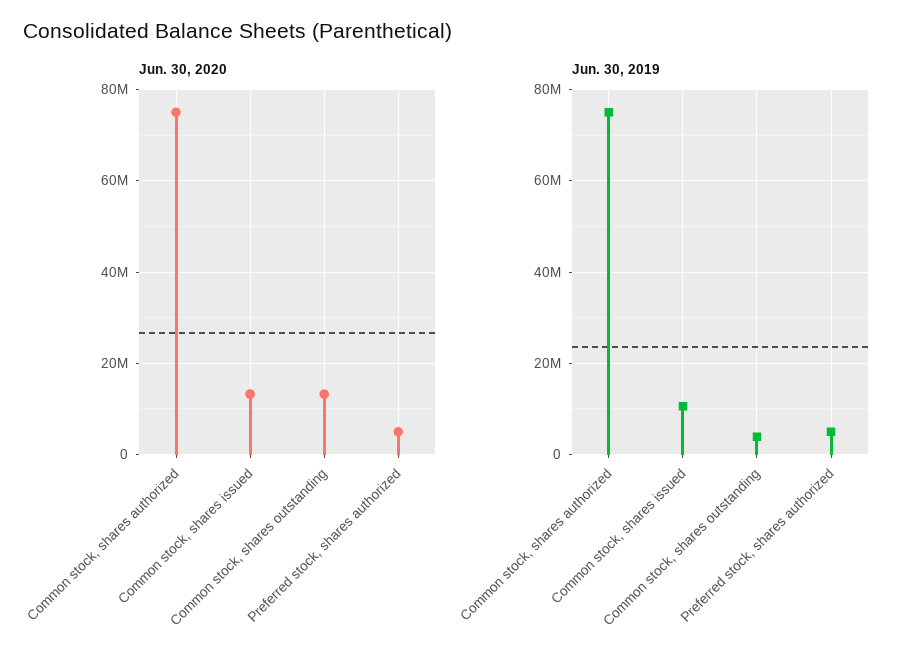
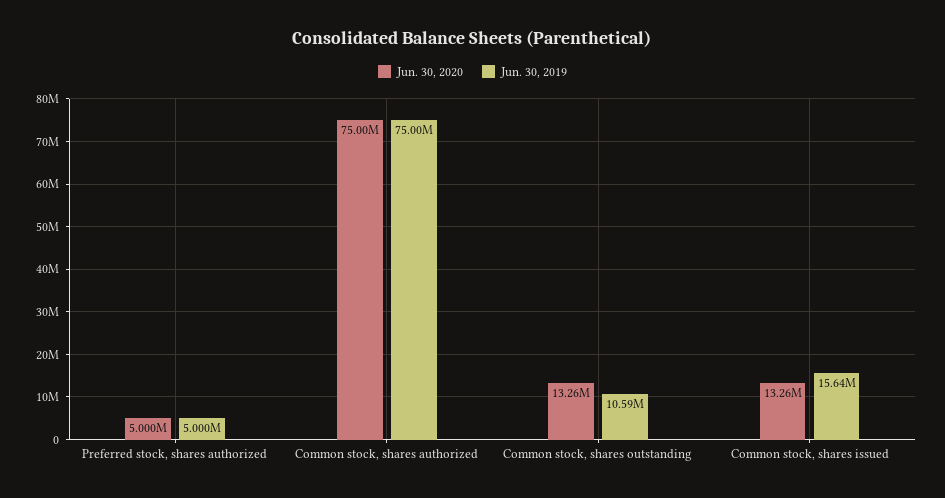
  {
    "Jun. 30, 2020": {
      "Common stock, shares authorized": 75000000,
      "Common stock, shares issued": 13260000,
      "Common stock, shares outstanding": 13260000,
      "Preferred stock, shares authorized": 5000000
    },
    "Jun. 30, 2019": {
      "Common stock, shares authorized": 75000000,
-     "Common stock, shares issued": 10000000,
+     "Common stock, shares issued": 15640000,
-     "Common stock, shares outstanding": 4000000,
+     "Common stock, shares outstanding": 10590000,
      "Preferred stock, shares authorized": 5000000
    }
  }

